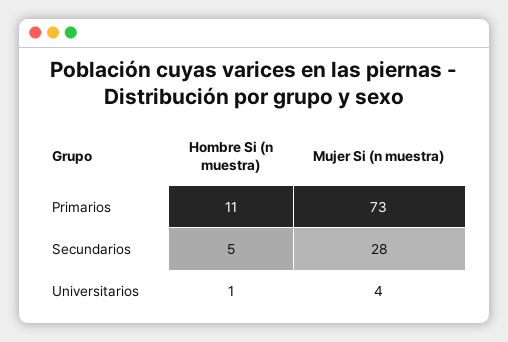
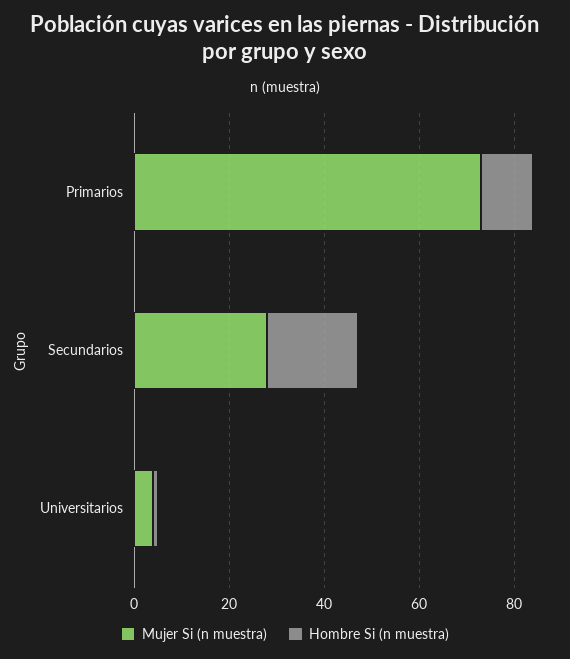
  {
    "Hombre Si (n muestra)": {
      "Primarios": 11,
-     "Secundarios": 5,
+     "Secundarios": 20,
      "Universitarios": 1
    },
    "Mujer Si (n muestra)": {
      "Primarios": 73,
      "Secundarios": 28,
      "Universitarios": 4
    }
  }

